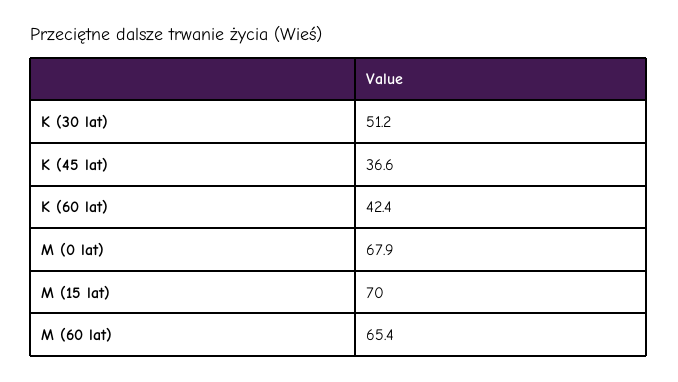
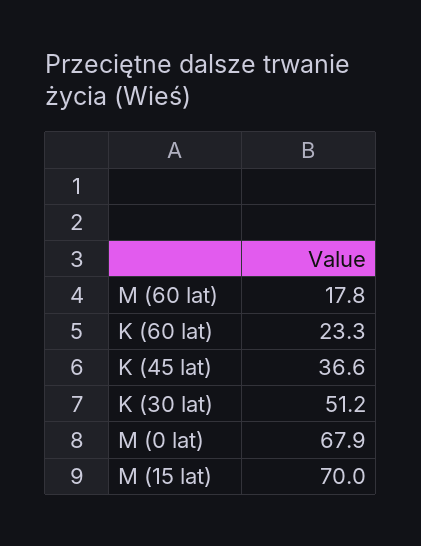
  {
    "K (30 lat)": 51.2,
    "K (45 lat)": 36.6,
-   "K (60 lat)": 42.4,
+   "K (60 lat)": 23.3,
    "M (0 lat)": 67.9,
    "M (15 lat)": 70,
-   "M (60 lat)": 65.4
+   "M (60 lat)": 17.8
  }

